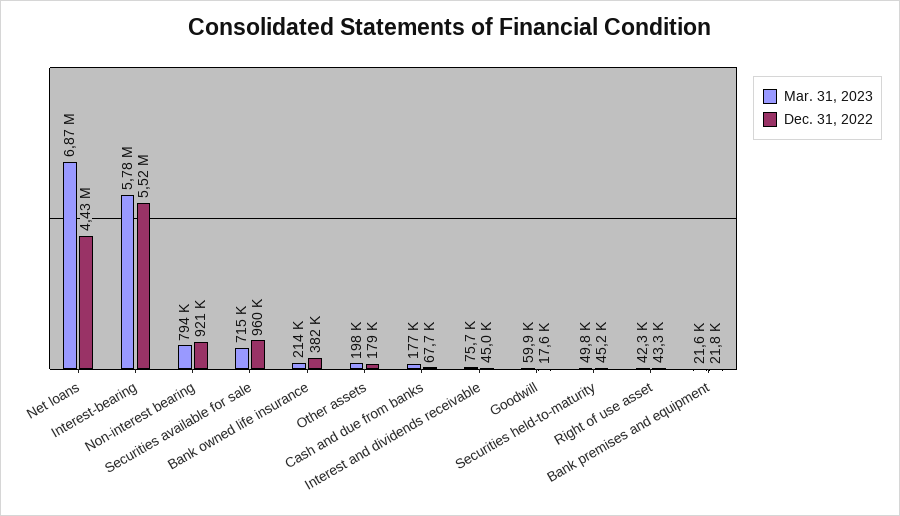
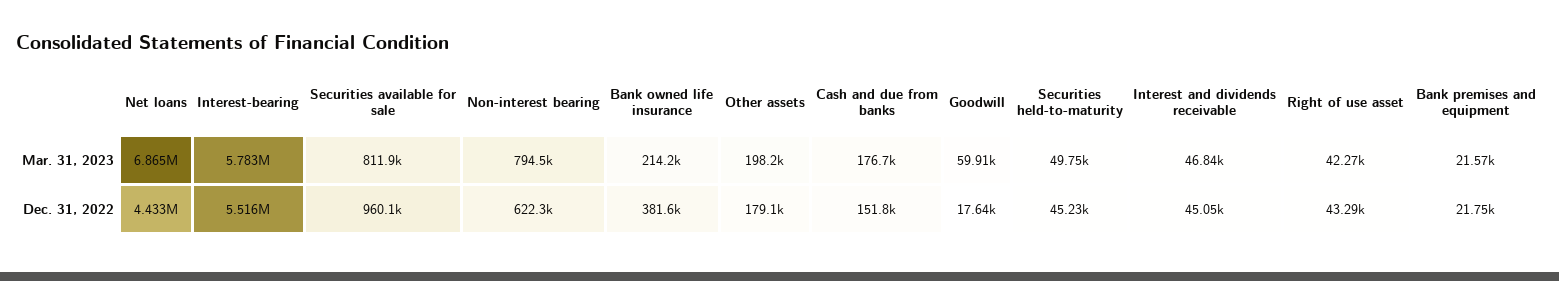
  {
    "Mar. 31, 2023": {
      "Net loans": 6865000,
      "Interest-bearing": 5783000,
      "Non-interest bearing": 794500,
-     "Securities available for sale": 715000,
+     "Securities available for sale": 811900,
      "Bank owned life insurance": 214200,
      "Other assets": 198200,
      "Cash and due from banks": 176700,
-     "Interest and dividends receivable": 75700,
+     "Interest and dividends receivable": 46840,
      "Goodwill": 59910,
      "Securities held-to-maturity": 49750,
      "Right of use asset": 42270,
      "Bank premises and equipment": 21570
    },
    "Dec. 31, 2022": {
      "Net loans": 4433000,
      "Interest-bearing": 5516000,
-     "Non-interest bearing": 921000,
+     "Non-interest bearing": 622300,
      "Securities available for sale": 960100,
      "Bank owned life insurance": 381600,
      "Other assets": 179100,
-     "Cash and due from banks": 67700,
+     "Cash and due from banks": 151800,
      "Interest and dividends receivable": 45050,
      "Goodwill": 17640,
      "Securities held-to-maturity": 45230,
      "Right of use asset": 43290,
      "Bank premises and equipment": 21750
    }
  }

